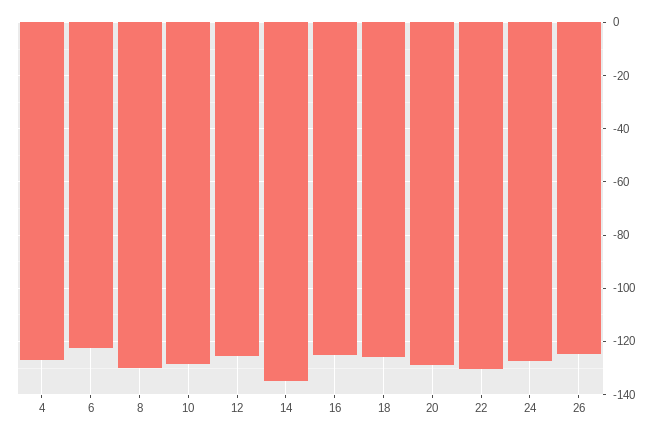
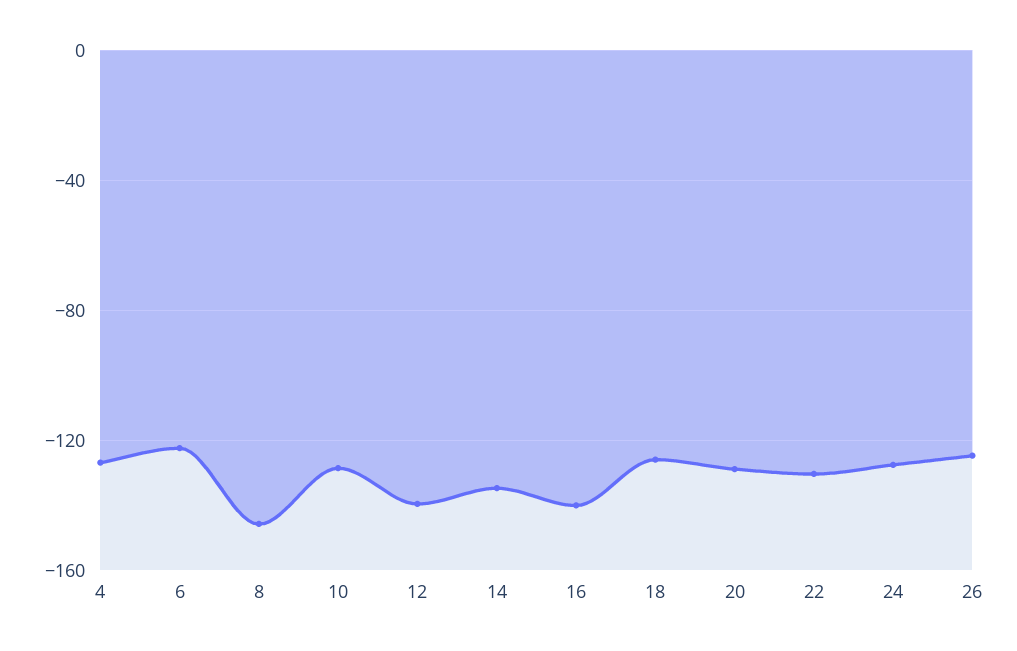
  {
    "4": -127.5,
    "6": -122.5,
-   "8": -130,
+   "8": -145,
    "10": -127.5,
-   "12": -125,
+   "12": -140,
    "14": -135,
-   "16": -125,
+   "16": -140,
    "18": -125,
    "20": -130,
    "22": -130,
    "24": -127.5,
    "26": -125
  }

